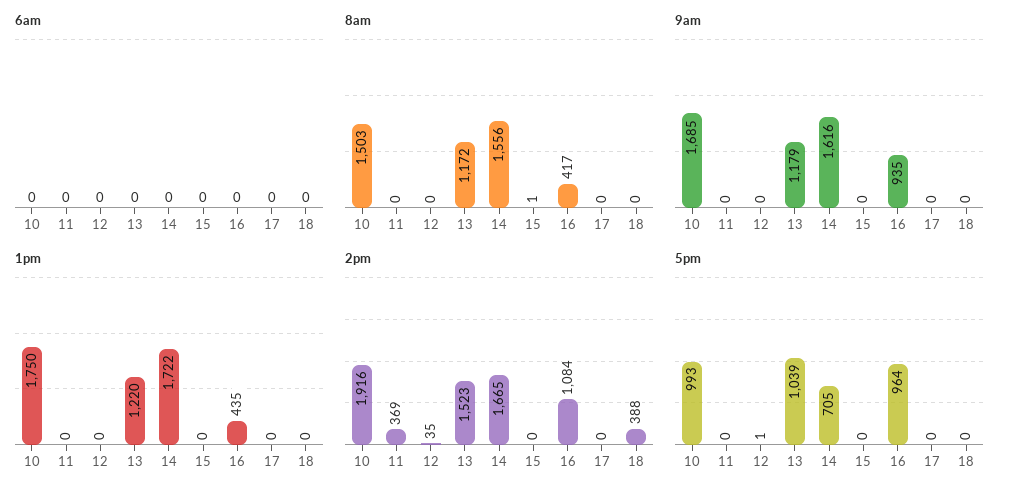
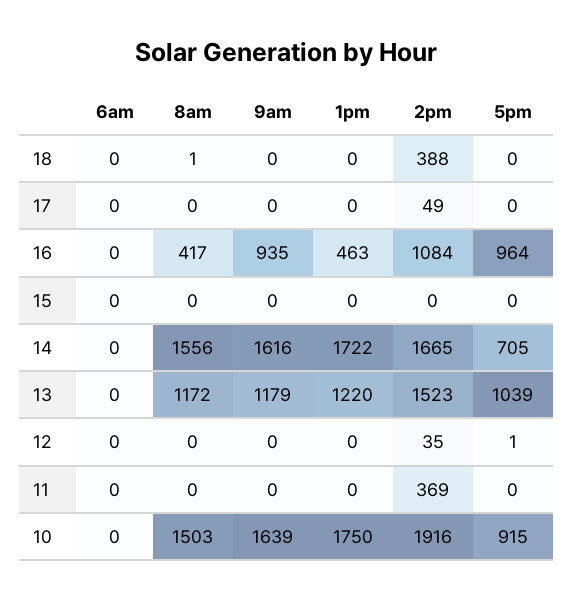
  {
    "6am": {
      "10": 0,
      "11": 0,
      "12": 0,
      "13": 0,
      "14": 0,
      "15": 0,
      "16": 0,
      "17": 0,
      "18": 0
    },
    "8am": {
      "10": 1503,
      "11": 0,
      "12": 0,
      "13": 1172,
      "14": 1556,
-     "15": 1,
+     "15": 0,
      "16": 417,
      "17": 0,
-     "18": 0
+     "18": 1
    },
    "9am": {
-     "10": 1685,
+     "10": 1639,
      "11": 0,
      "12": 0,
      "13": 1179,
      "14": 1616,
      "15": 0,
      "16": 935,
      "17": 0,
      "18": 0
    },
    "1pm": {
      "10": 1750,
      "11": 0,
      "12": 0,
      "13": 1220,
      "14": 1722,
      "15": 0,
-     "16": 435,
+     "16": 463,
      "17": 0,
      "18": 0
    },
    "2pm": {
      "10": 1916,
      "11": 369,
      "12": 35,
      "13": 1523,
      "14": 1665,
      "15": 0,
      "16": 1084,
-     "17": 0,
+     "17": 49,
      "18": 388
    },
    "5pm": {
-     "10": 993,
+     "10": 915,
      "11": 0,
      "12": 1,
      "13": 1039,
      "14": 705,
      "15": 0,
      "16": 964,
      "17": 0,
      "18": 0
    }
  }

